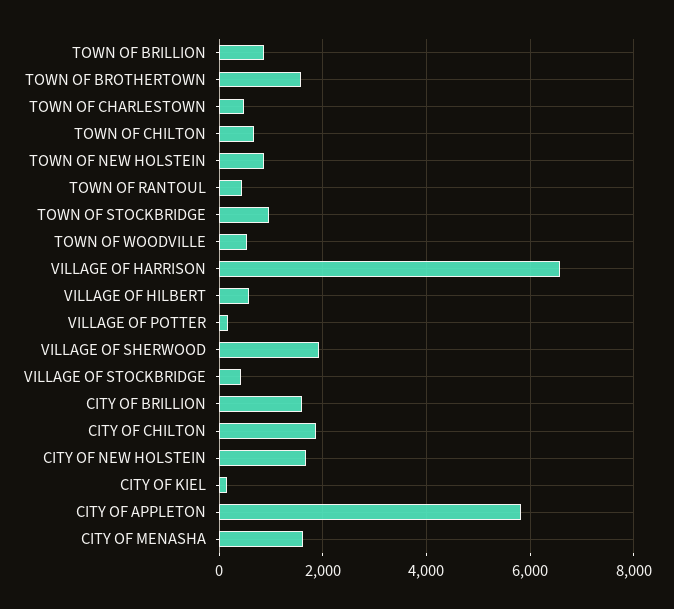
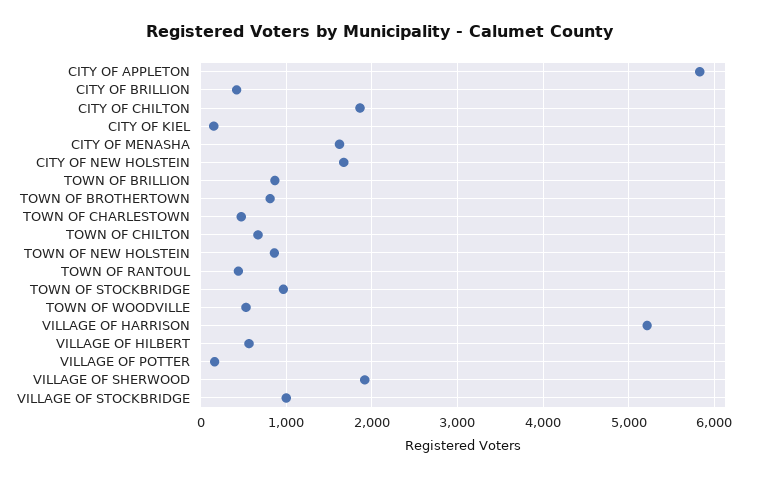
  {
    "TOWN OF BRILLION": 900,
-   "TOWN OF BROTHERTOWN": 1600,
+   "TOWN OF BROTHERTOWN": 800,
    "TOWN OF CHARLESTOWN": 500,
    "TOWN OF CHILTON": 700,
    "TOWN OF NEW HOLSTEIN": 900,
    "TOWN OF RANTOUL": 400,
    "TOWN OF STOCKBRIDGE": 1000,
    "TOWN OF WOODVILLE": 500,
-   "VILLAGE OF HARRISON": 6600,
+   "VILLAGE OF HARRISON": 5200,
    "VILLAGE OF HILBERT": 600,
    "VILLAGE OF POTTER": 200,
    "VILLAGE OF SHERWOOD": 1900,
-   "VILLAGE OF STOCKBRIDGE": 400,
+   "VILLAGE OF STOCKBRIDGE": 1000,
-   "CITY OF BRILLION": 1600,
+   "CITY OF BRILLION": 400,
    "CITY OF CHILTON": 1900,
    "CITY OF NEW HOLSTEIN": 1700,
    "CITY OF KIEL": 200,
    "CITY OF APPLETON": 5800,
    "CITY OF MENASHA": 1600
  }

